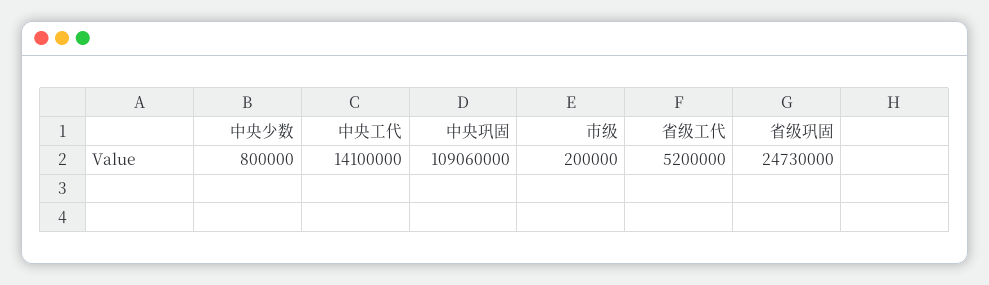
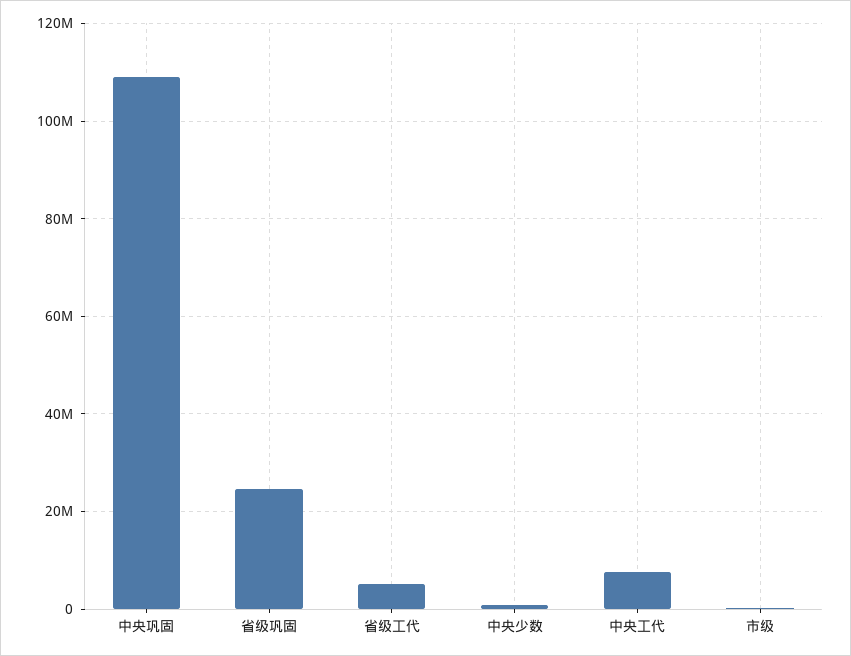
  {
    "中央少数": 800000,
-   "中央工代": 14100000,
+   "中央工代": 8000000,
    "中央巩固": 109060000,
    "市级": 200000,
    "省级工代": 5200000,
    "省级巩固": 24730000
  }

